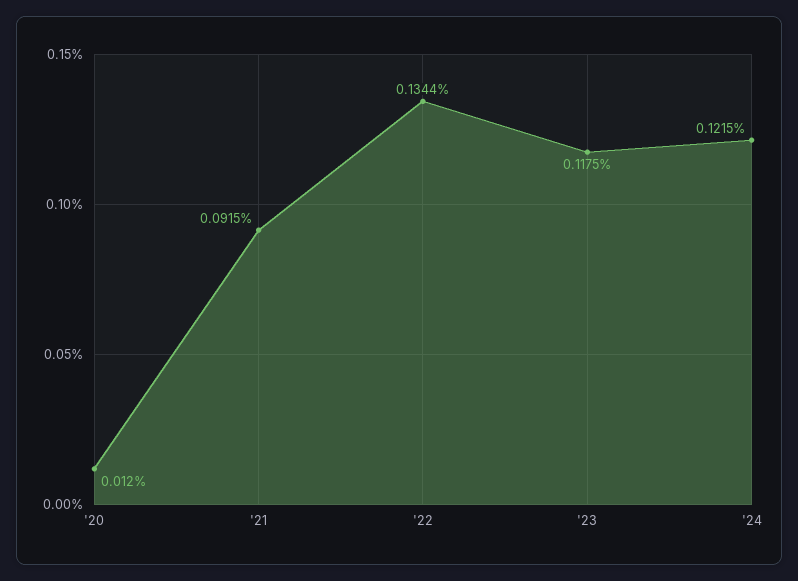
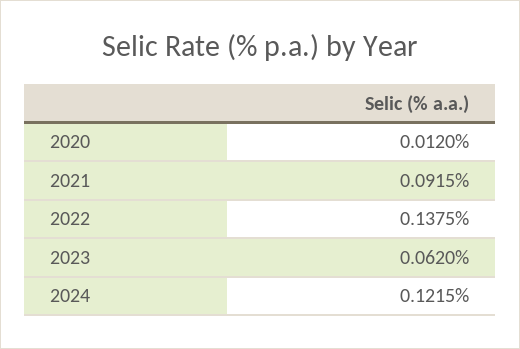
  {
    "'20": 0.012,
    "'21": 0.0915,
-   "'22": 0.1344,
+   "'22": 0.1375,
-   "'23": 0.1175,
+   "'23": 0.062,
    "'24": 0.1215
  }

